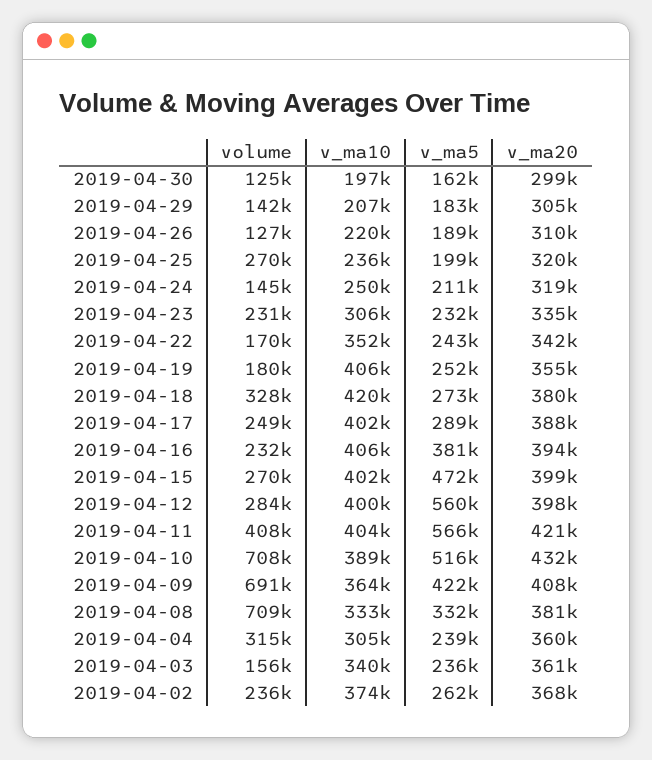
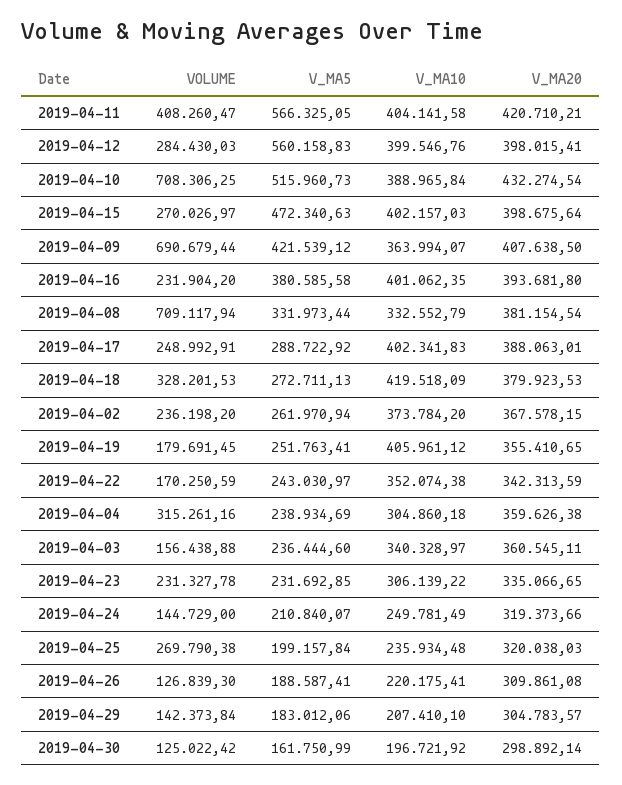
  {
    "volume": {
      "2019-04-30": 125022.42,
      "2019-04-29": 142373.84,
      "2019-04-26": 126839.3,
      "2019-04-25": 269790.38,
      "2019-04-24": 144729,
      "2019-04-23": 231327.78,
      "2019-04-22": 170250.59,
      "2019-04-19": 179691.45,
      "2019-04-18": 328201.53,
      "2019-04-17": 248992.91,
      "2019-04-16": 231904.2,
      "2019-04-15": 270026.97,
      "2019-04-12": 284430.03,
      "2019-04-11": 408260.47,
      "2019-04-10": 708306.25,
      "2019-04-09": 690679.44,
      "2019-04-08": 709117.94,
      "2019-04-04": 315261.16,
      "2019-04-03": 156438.88,
      "2019-04-02": 236198.2
    },
    "v_ma10": {
      "2019-04-30": 196721.92,
      "2019-04-29": 207410.1,
      "2019-04-26": 220175.41,
      "2019-04-25": 235934.48,
      "2019-04-24": 249781.49,
      "2019-04-23": 306139.22,
      "2019-04-22": 352074.38,
      "2019-04-19": 405961.12,
      "2019-04-18": 419518.09,
      "2019-04-17": 402341.83,
-     "2019-04-16": 406000,
+     "2019-04-16": 401062.35,
      "2019-04-15": 402157.03,
      "2019-04-12": 399546.76,
      "2019-04-11": 404141.58,
      "2019-04-10": 388965.84,
      "2019-04-09": 363994.07,
      "2019-04-08": 332552.79,
      "2019-04-04": 304860.18,
      "2019-04-03": 340328.97,
      "2019-04-02": 373784.2
    },
    "v_ma5": {
      "2019-04-30": 161750.99,
      "2019-04-29": 183012.06,
      "2019-04-26": 188587.41,
      "2019-04-25": 199157.84,
      "2019-04-24": 210840.07,
      "2019-04-23": 231692.85,
      "2019-04-22": 243030.97,
      "2019-04-19": 251763.41,
      "2019-04-18": 272711.13,
      "2019-04-17": 288722.92,
      "2019-04-16": 380585.58,
      "2019-04-15": 472340.63,
      "2019-04-12": 560158.83,
      "2019-04-11": 566325.05,
      "2019-04-10": 515960.73,
      "2019-04-09": 421539.12,
      "2019-04-08": 331973.44,
      "2019-04-04": 238934.69,
      "2019-04-03": 236444.6,
      "2019-04-02": 261970.94
    },
    "v_ma20": {
      "2019-04-30": 298892.14,
      "2019-04-29": 304783.57,
      "2019-04-26": 309861.08,
      "2019-04-25": 320038.03,
      "2019-04-24": 319373.66,
      "2019-04-23": 335066.65,
      "2019-04-22": 342313.59,
      "2019-04-19": 355410.65,
      "2019-04-18": 379923.53,
      "2019-04-17": 388063.01,
      "2019-04-16": 393681.8,
      "2019-04-15": 398675.64,
      "2019-04-12": 398015.41,
      "2019-04-11": 420710.21,
      "2019-04-10": 432274.54,
      "2019-04-09": 407638.5,
      "2019-04-08": 381154.54,
      "2019-04-04": 359626.38,
      "2019-04-03": 360545.11,
      "2019-04-02": 367578.15
    }
  }

